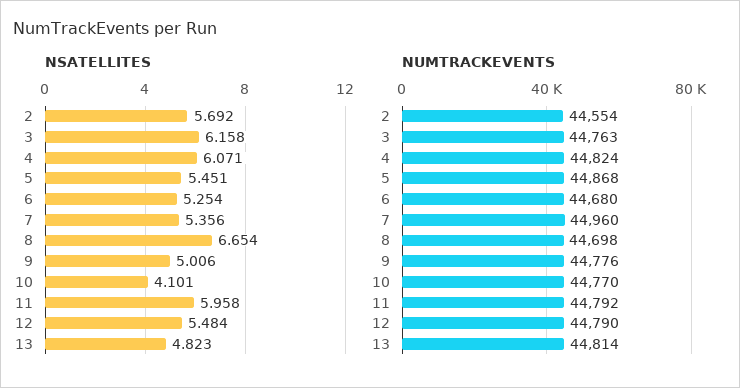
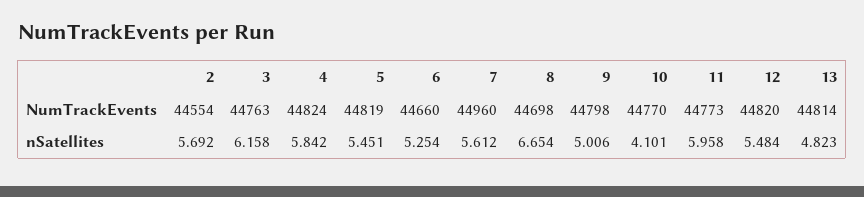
  {
    "NSATELLITES": {
      "2": 5.692,
      "3": 6.158,
-     "4": 6.071,
+     "4": 5.842,
      "5": 5.451,
      "6": 5.254,
-     "7": 5.356,
+     "7": 5.612,
      "8": 6.654,
      "9": 5.006,
      "10": 4.101,
      "11": 5.958,
      "12": 5.484,
      "13": 4.823
    },
    "NUMTRACKEVENTS": {
      "2": 44554,
      "3": 44763,
      "4": 44824,
-     "5": 44868,
+     "5": 44819,
-     "6": 44680,
+     "6": 44660,
      "7": 44960,
      "8": 44698,
-     "9": 44776,
+     "9": 44798,
      "10": 44770,
-     "11": 44792,
+     "11": 44773,
-     "12": 44790,
+     "12": 44820,
      "13": 44814
    }
  }

